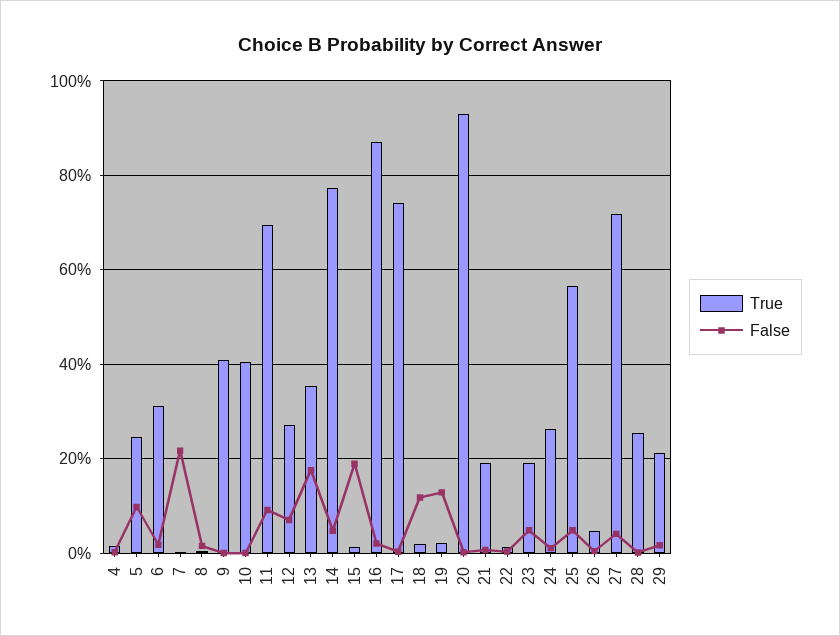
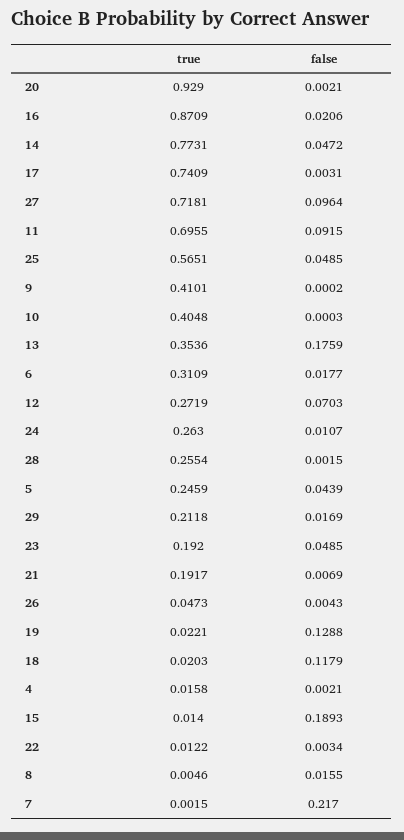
  {
    "True": {
      "4": 0.0158,
      "5": 0.2459,
      "6": 0.3109,
      "7": 0.0015,
      "8": 0.0046,
      "9": 0.4101,
      "10": 0.4048,
      "11": 0.6955,
      "12": 0.2719,
      "13": 0.3536,
      "14": 0.7731,
      "15": 0.014,
      "16": 0.8709,
      "17": 0.7409,
      "18": 0.0203,
      "19": 0.0221,
      "20": 0.929,
      "21": 0.1917,
      "22": 0.0122,
      "23": 0.192,
      "24": 0.263,
      "25": 0.5651,
      "26": 0.0473,
      "27": 0.7181,
      "28": 0.2554,
      "29": 0.2118
    },
    "False": {
      "4": 0.0021,
-     "5": 0.1,
+     "5": 0.0439,
      "6": 0.0177,
      "7": 0.217,
      "8": 0.0155,
      "9": 0.0002,
      "10": 0.0003,
      "11": 0.0915,
      "12": 0.0703,
      "13": 0.1759,
      "14": 0.0472,
      "15": 0.1893,
      "16": 0.0206,
      "17": 0.0031,
      "18": 0.1179,
      "19": 0.1288,
      "20": 0.0021,
      "21": 0.0069,
      "22": 0.0034,
      "23": 0.0485,
      "24": 0.0107,
      "25": 0.0485,
      "26": 0.0043,
-     "27": 0.04,
+     "27": 0.0964,
      "28": 0.0015,
      "29": 0.0169
    }
  }

